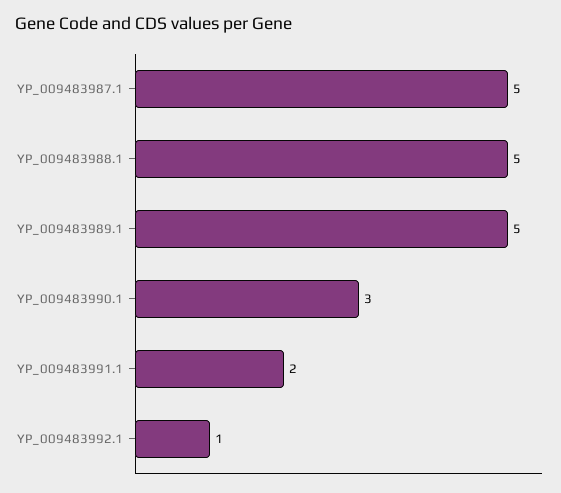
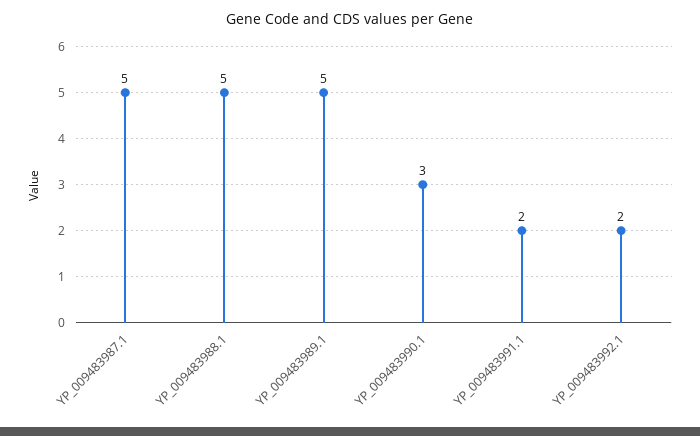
  {
    "YP_009483987.1": 5,
    "YP_009483988.1": 5,
    "YP_009483989.1": 5,
    "YP_009483990.1": 3,
    "YP_009483991.1": 2,
-   "YP_009483992.1": 1
+   "YP_009483992.1": 2
  }

